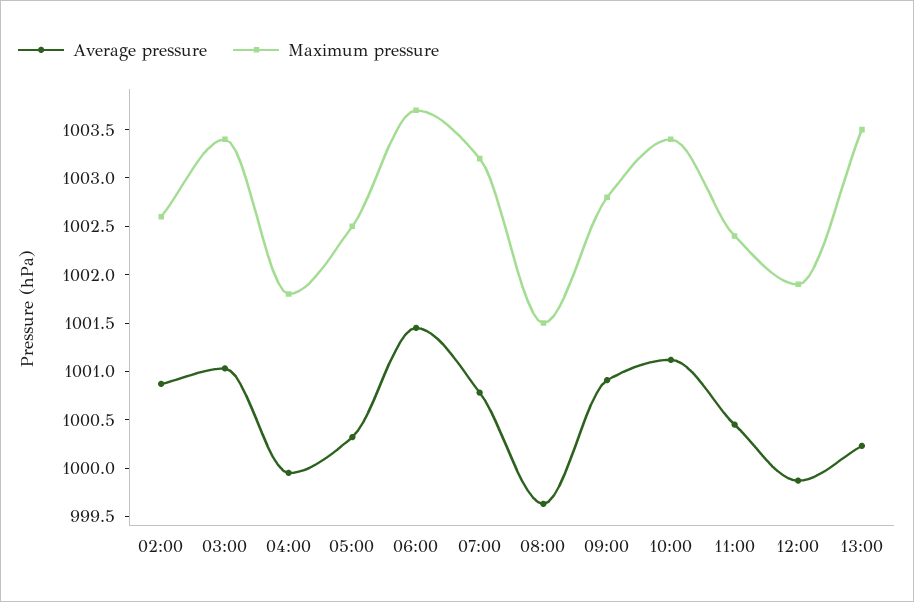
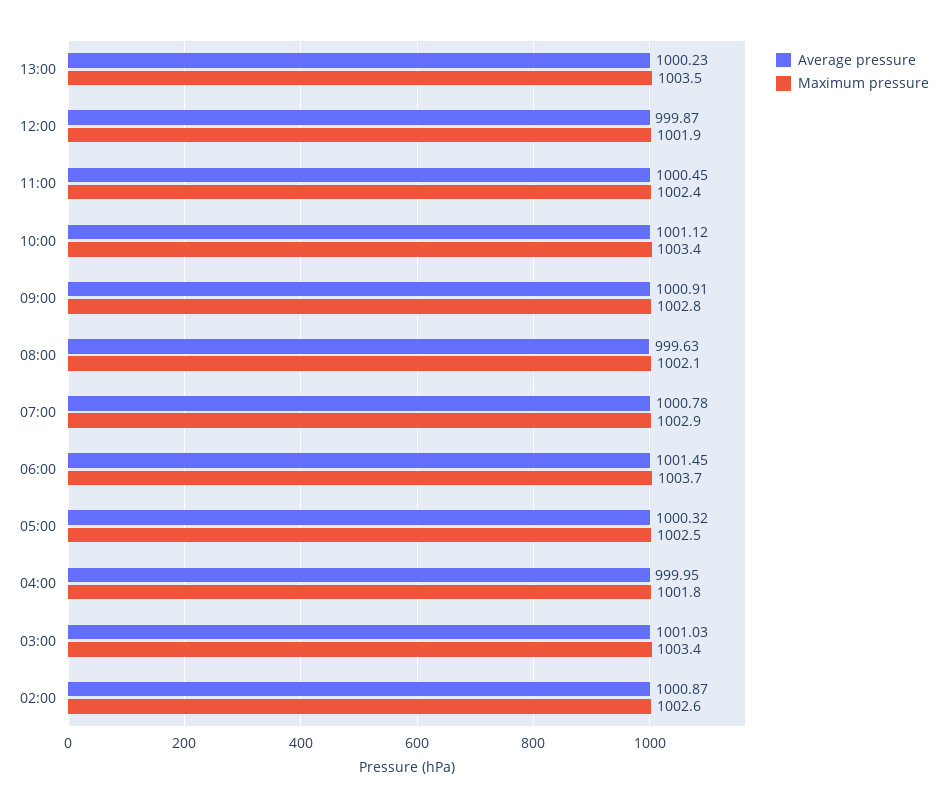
  {
    "Average pressure": {
      "02:00": 1000.87,
      "03:00": 1001.03,
      "04:00": 999.95,
      "05:00": 1000.32,
      "06:00": 1001.45,
      "07:00": 1000.78,
      "08:00": 999.63,
      "09:00": 1000.91,
      "10:00": 1001.12,
      "11:00": 1000.45,
      "12:00": 999.87,
      "13:00": 1000.23
    },
    "Maximum pressure": {
      "02:00": 1002.6,
      "03:00": 1003.4,
      "04:00": 1001.8,
      "05:00": 1002.5,
      "06:00": 1003.7,
-     "07:00": 1003.2,
+     "07:00": 1002.9,
-     "08:00": 1001.5,
+     "08:00": 1002.1,
      "09:00": 1002.8,
      "10:00": 1003.4,
      "11:00": 1002.4,
      "12:00": 1001.9,
      "13:00": 1003.5
    }
  }

